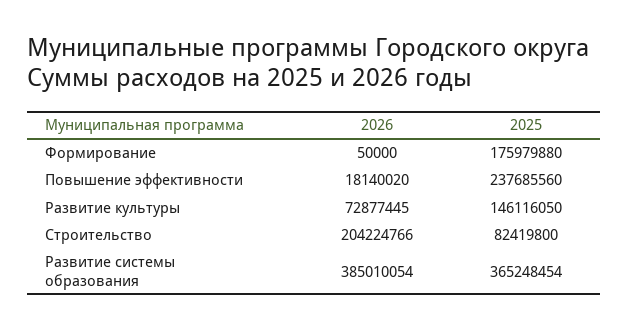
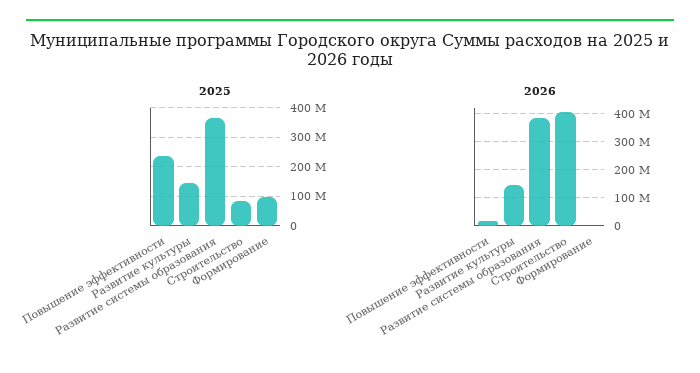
  {
    "2026": {
      "Формирование": 50000,
      "Повышение эффективности": 18140020,
-     "Развитие культуры": 72877445,
+     "Развитие культуры": 150000000,
-     "Строительство": 204224766,
+     "Строительство": 400000000,
      "Развитие системы образования": 385010054
    },
    "2025": {
-     "Формирование": 175979880,
+     "Формирование": 100000000,
      "Повышение эффективности": 237685560,
      "Развитие культуры": 146116050,
      "Строительство": 82419800,
      "Развитие системы образования": 365248454
    }
  }

